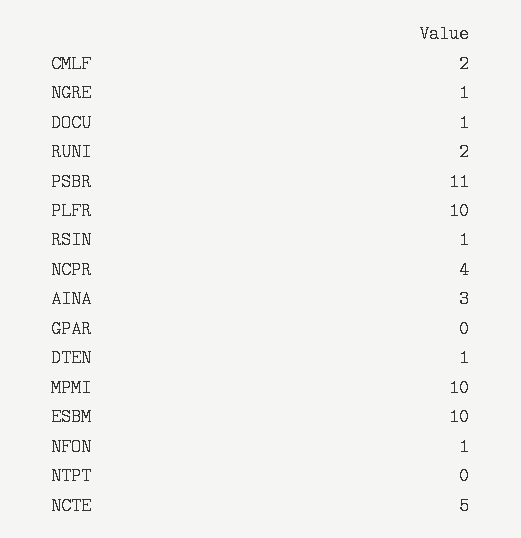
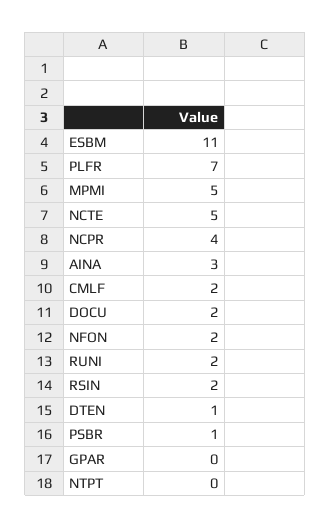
  {
    "CMLF": 2,
-   "NGRE": 1,
-   "DOCU": 1,
+   "DOCU": 2,
    "RUNI": 2,
-   "PSBR": 11,
+   "PSBR": 1,
-   "PLFR": 10,
+   "PLFR": 7,
-   "RSIN": 1,
+   "RSIN": 2,
    "NCPR": 4,
    "AINA": 3,
    "GPAR": 0,
    "DTEN": 1,
-   "MPMI": 10,
+   "MPMI": 5,
-   "ESBM": 10,
+   "ESBM": 11,
-   "NFON": 1,
+   "NFON": 2,
    "NTPT": 0,
    "NCTE": 5
  }

